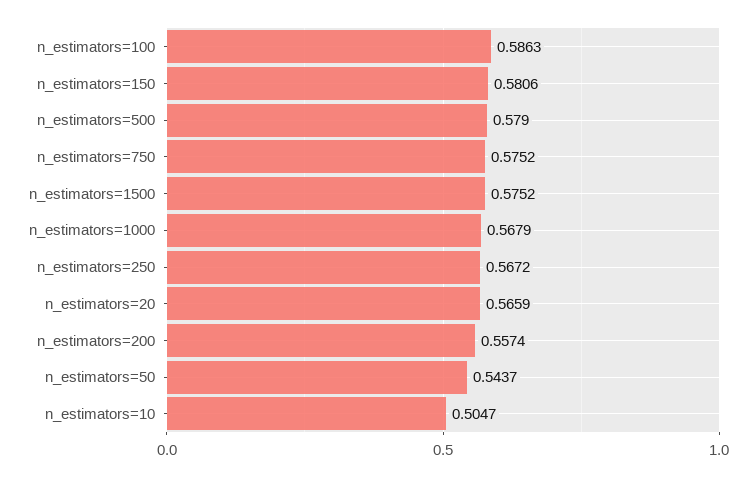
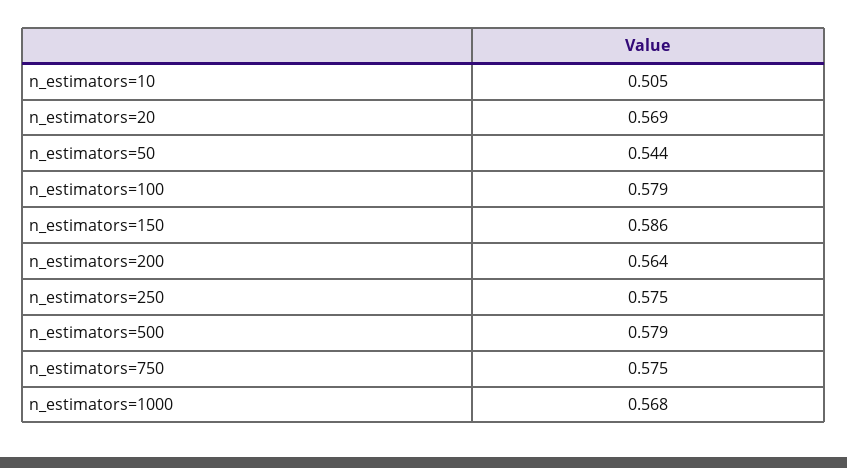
  {
-   "n_estimators=100": 0.5863,
+   "n_estimators=100": 0.579,
-   "n_estimators=150": 0.5806,
+   "n_estimators=150": 0.586,
    "n_estimators=500": 0.579,
    "n_estimators=750": 0.5752,
-   "n_estimators=1500": 0.5752,
    "n_estimators=1000": 0.5679,
-   "n_estimators=250": 0.5672,
+   "n_estimators=250": 0.575,
-   "n_estimators=20": 0.5659,
+   "n_estimators=20": 0.569,
-   "n_estimators=200": 0.5574,
+   "n_estimators=200": 0.564,
    "n_estimators=50": 0.5437,
    "n_estimators=10": 0.5047
  }

